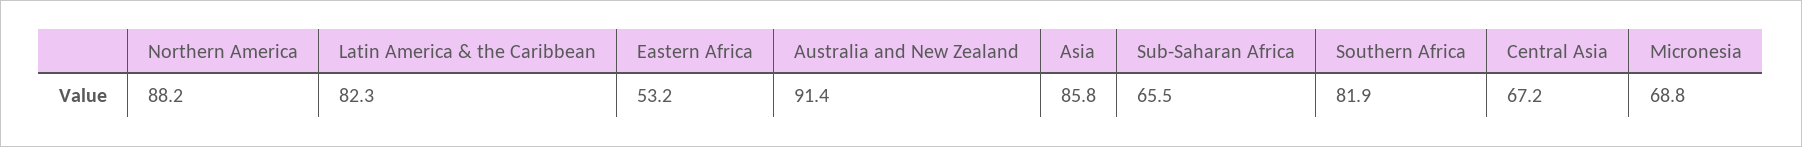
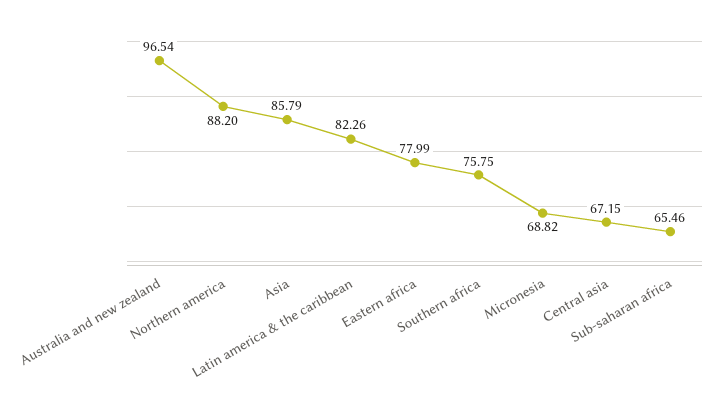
  {
    "Northern America": 88.2,
    "Latin America & the Caribbean": 82.26,
-   "Eastern Africa": 53.2,
+   "Eastern Africa": 77.99,
-   "Australia and New Zealand": 91.4,
+   "Australia and New Zealand": 96.54,
    "Asia": 85.79,
    "Sub-Saharan Africa": 65.46,
-   "Southern Africa": 81.9,
+   "Southern Africa": 75.75,
    "Central Asia": 67.15,
    "Micronesia": 68.82
  }

